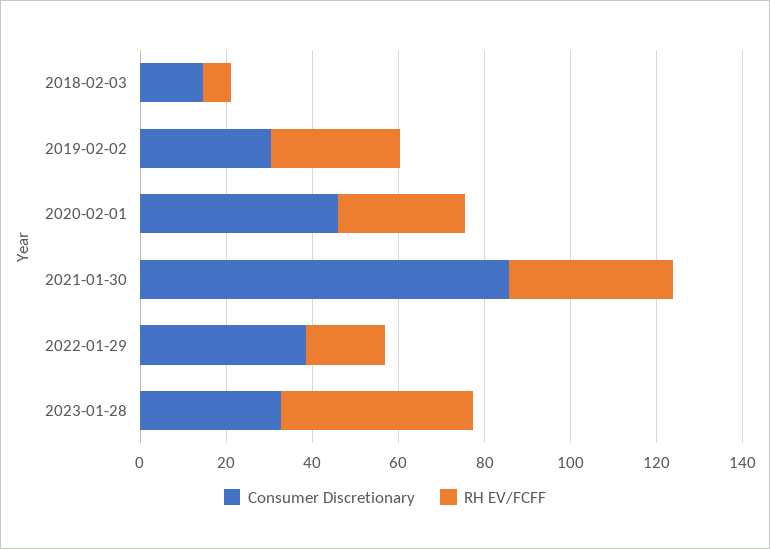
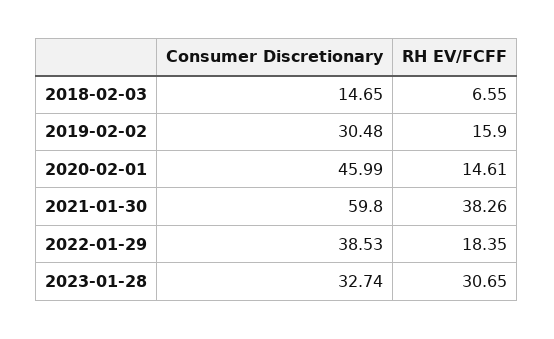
  {
    "Consumer Discretionary": {
      "2018-02-03": 14.65,
      "2019-02-02": 30.48,
      "2020-02-01": 45.99,
-     "2021-01-30": 85,
+     "2021-01-30": 59.8,
      "2022-01-29": 38.53,
      "2023-01-28": 32.74
    },
    "RH EV/FCFF": {
      "2018-02-03": 6.55,
-     "2019-02-02": 30,
+     "2019-02-02": 15.9,
-     "2020-02-01": 30,
+     "2020-02-01": 14.61,
      "2021-01-30": 38.26,
      "2022-01-29": 18.35,
-     "2023-01-28": 45
+     "2023-01-28": 30.65
    }
  }

